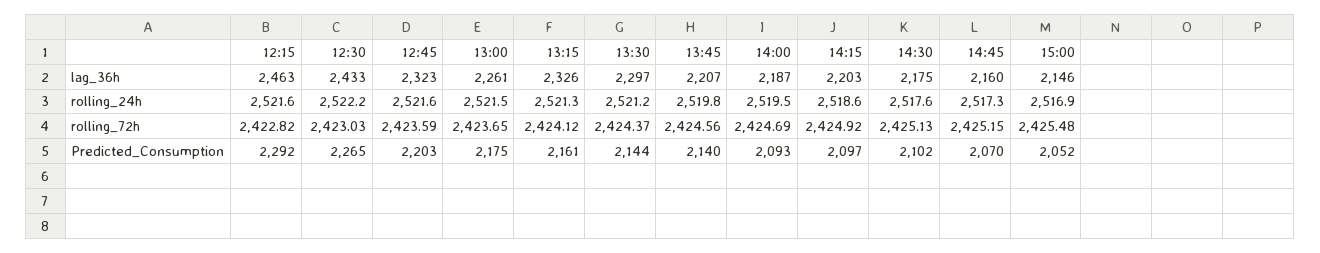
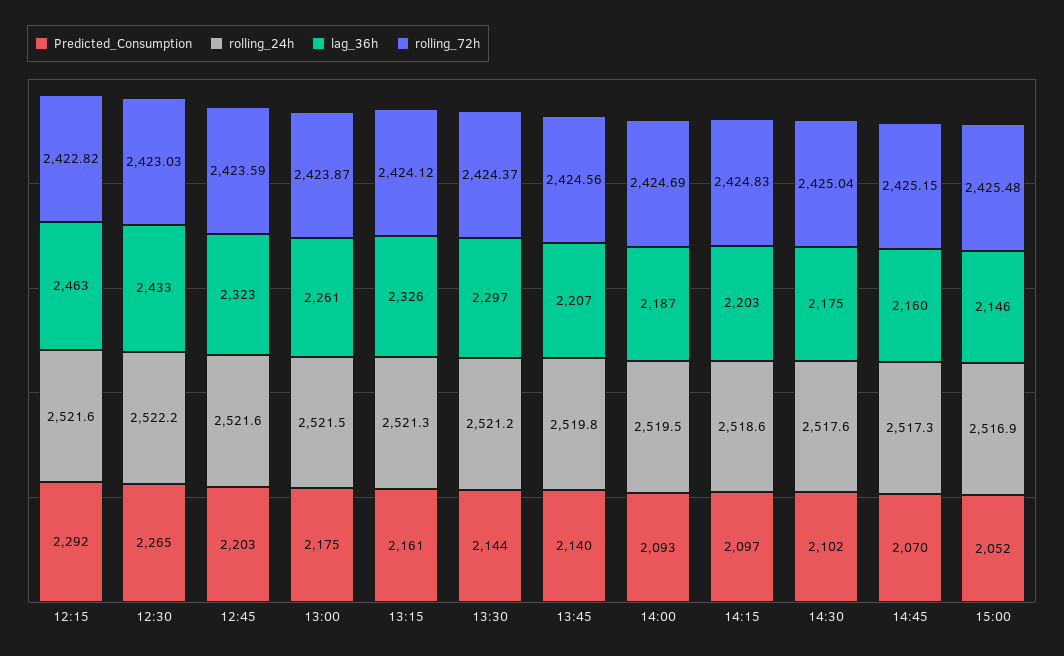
  {
    "lag_36h": {
      "12:15": 2463,
      "12:30": 2433,
      "12:45": 2323,
      "13:00": 2261,
      "13:15": 2326,
      "13:30": 2297,
      "13:45": 2207,
      "14:00": 2187,
      "14:15": 2203,
      "14:30": 2175,
      "14:45": 2160,
      "15:00": 2146
    },
    "rolling_24h": {
      "12:15": 2521.6,
      "12:30": 2522.2,
      "12:45": 2521.6,
      "13:00": 2521.5,
      "13:15": 2521.3,
      "13:30": 2521.2,
      "13:45": 2519.8,
      "14:00": 2519.5,
      "14:15": 2518.6,
      "14:30": 2517.6,
      "14:45": 2517.3,
      "15:00": 2516.9
    },
    "rolling_72h": {
      "12:15": 2422.82,
      "12:30": 2423.03,
      "12:45": 2423.59,
-     "13:00": 2423.65,
+     "13:00": 2423.87,
      "13:15": 2424.12,
      "13:30": 2424.37,
      "13:45": 2424.56,
      "14:00": 2424.69,
-     "14:15": 2424.92,
+     "14:15": 2424.83,
-     "14:30": 2425.13,
+     "14:30": 2425.04,
      "14:45": 2425.15,
      "15:00": 2425.48
    },
    "Predicted_Consumption": {
      "12:15": 2292,
      "12:30": 2265,
      "12:45": 2203,
      "13:00": 2175,
      "13:15": 2161,
      "13:30": 2144,
      "13:45": 2140,
      "14:00": 2093,
      "14:15": 2097,
      "14:30": 2102,
      "14:45": 2070,
      "15:00": 2052
    }
  }

